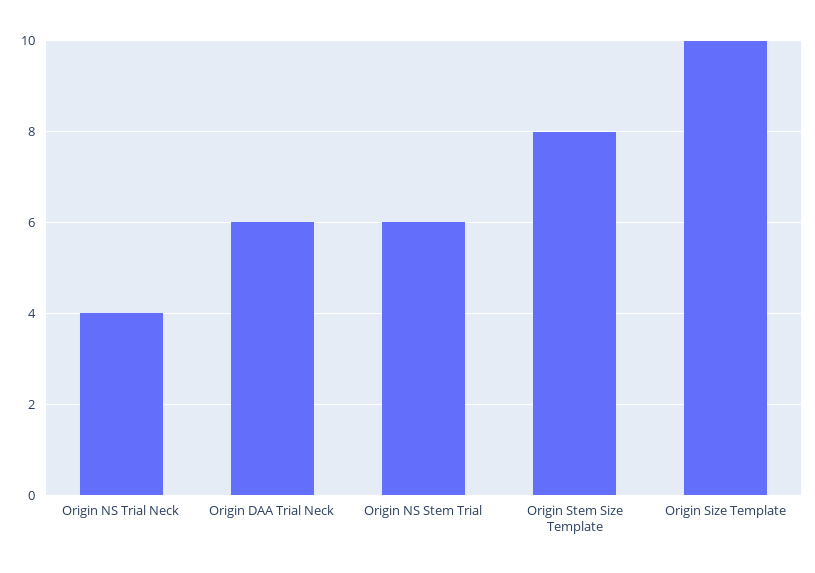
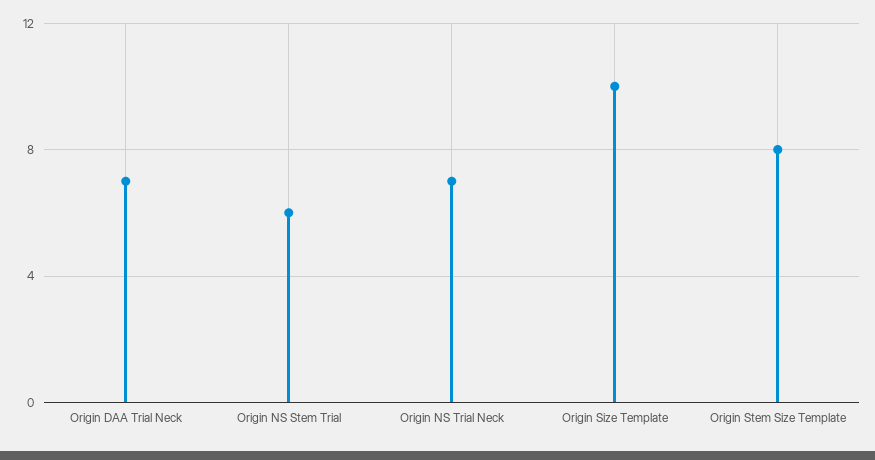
  {
-   "Origin NS Trial Neck": 4,
+   "Origin NS Trial Neck": 7,
-   "Origin DAA Trial Neck": 6,
+   "Origin DAA Trial Neck": 7,
    "Origin NS Stem Trial": 6,
    "Origin Stem Size Template": 8,
    "Origin Size Template": 10
  }

